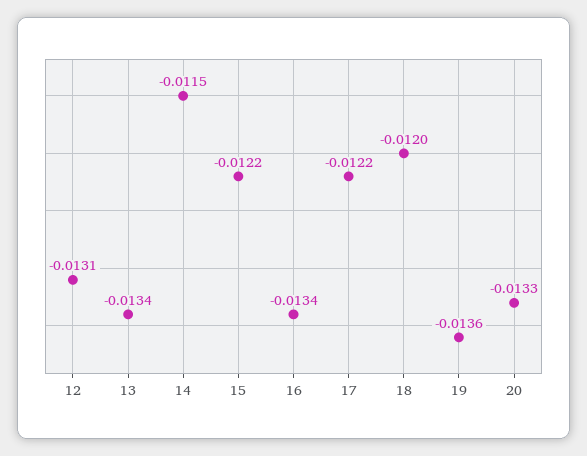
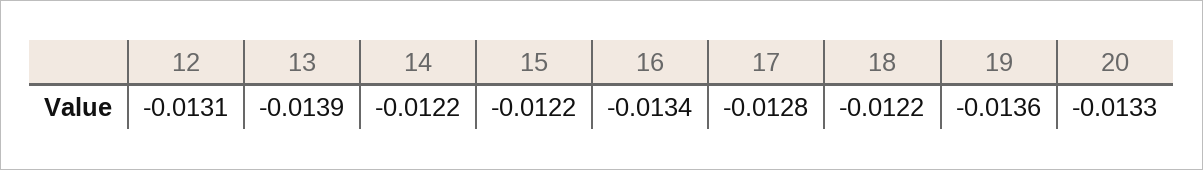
  {
    "12": -0.0131,
-   "13": -0.0134,
+   "13": -0.0139,
-   "14": -0.0115,
+   "14": -0.0122,
    "15": -0.0122,
    "16": -0.0134,
-   "17": -0.0122,
+   "17": -0.0128,
-   "18": -0.012,
+   "18": -0.0122,
    "19": -0.0136,
    "20": -0.0133
  }

